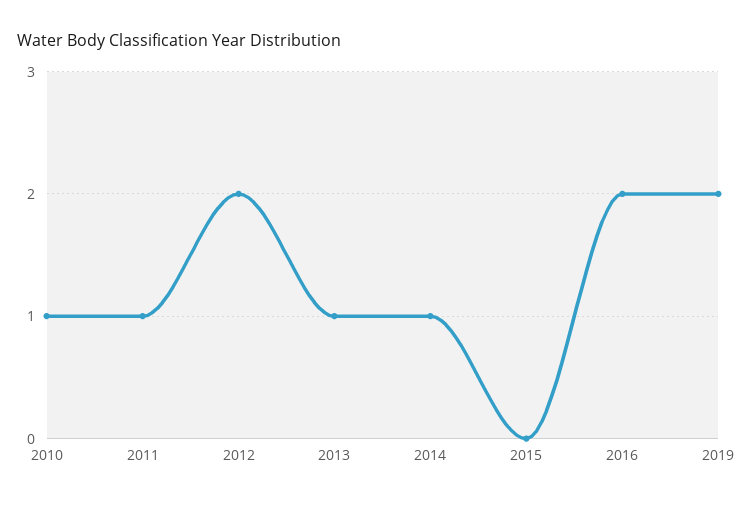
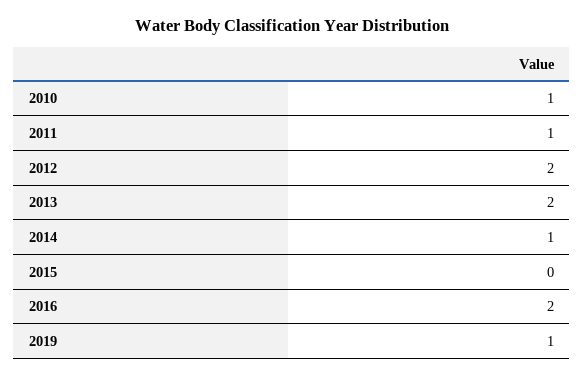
  {
    "2010": 1,
    "2011": 1,
    "2012": 2,
-   "2013": 1,
+   "2013": 2,
    "2014": 1,
    "2015": 0,
    "2016": 2,
-   "2019": 2
+   "2019": 1
  }

